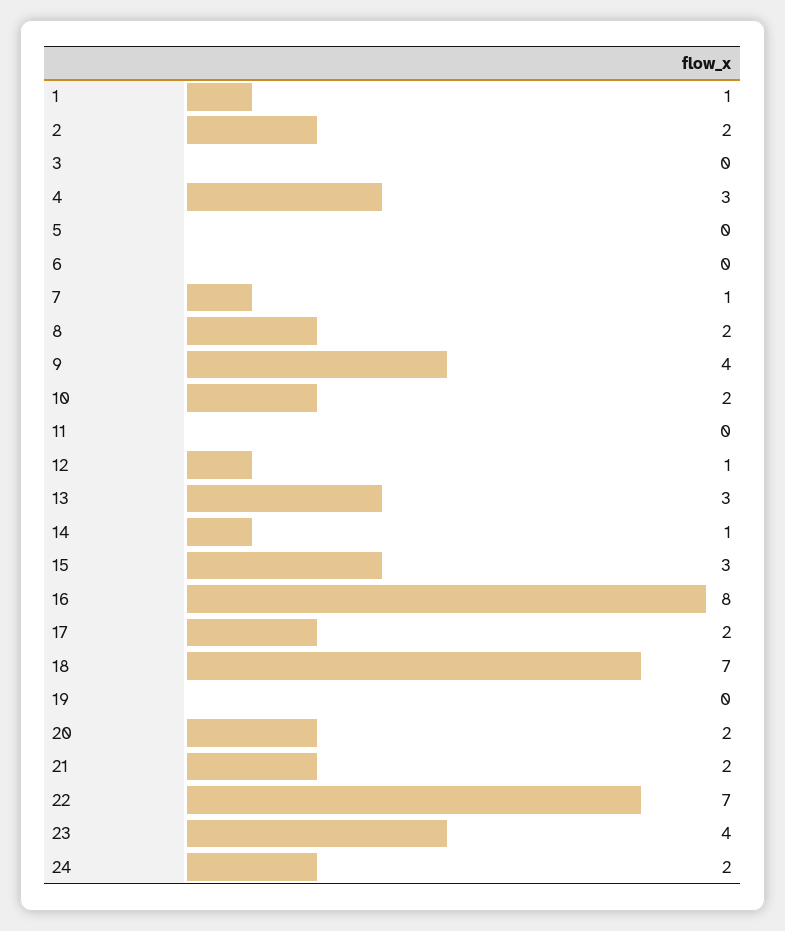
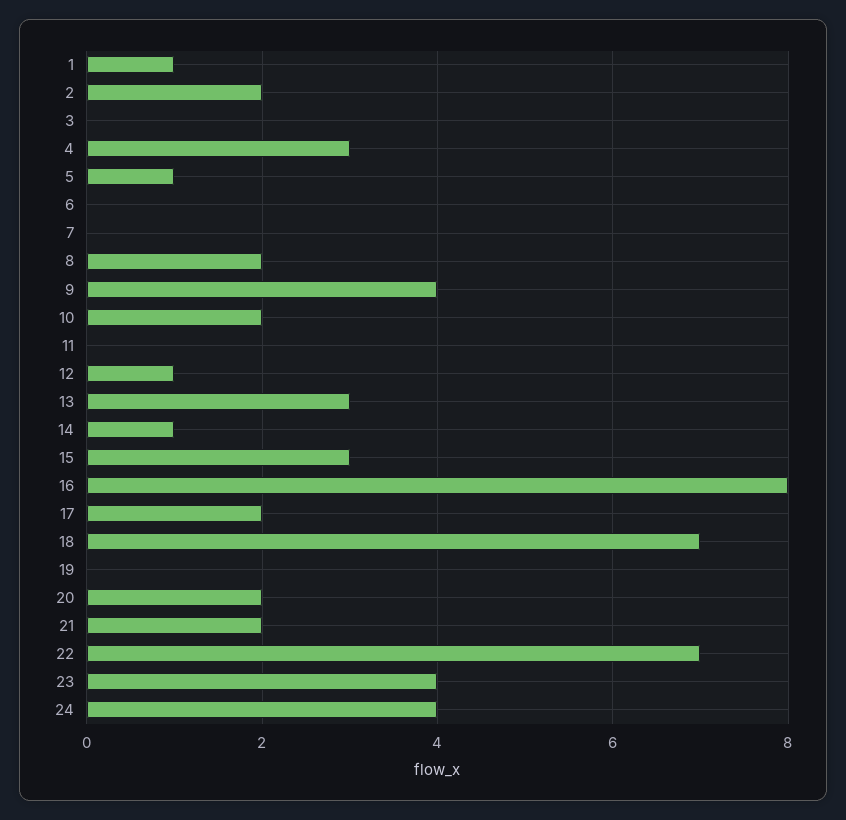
  {
    "1": 1,
    "2": 2,
    "3": 0,
    "4": 3,
-   "5": 0,
+   "5": 1,
    "6": 0,
-   "7": 1,
+   "7": 0,
    "8": 2,
    "9": 4,
    "10": 2,
    "11": 0,
    "12": 1,
    "13": 3,
    "14": 1,
    "15": 3,
    "16": 8,
    "17": 2,
    "18": 7,
    "19": 0,
    "20": 2,
    "21": 2,
    "22": 7,
    "23": 4,
-   "24": 2
+   "24": 4
  }

